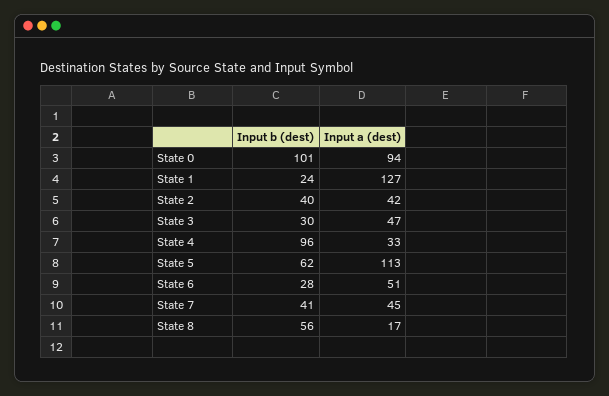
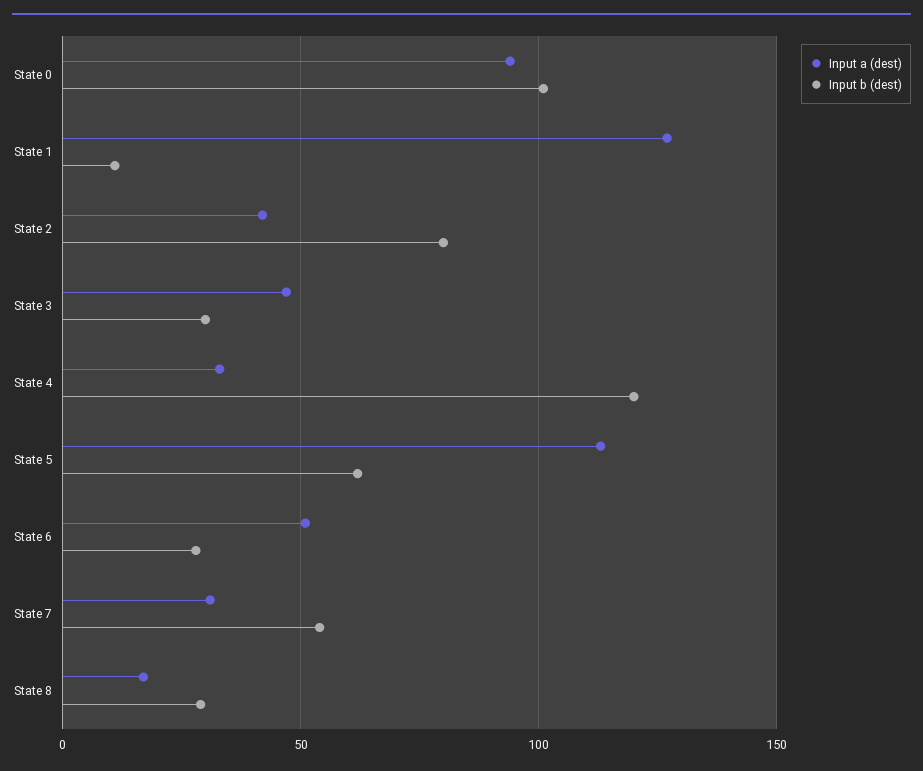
  {
    "Input b (dest)": {
      "State 0": 101,
-     "State 1": 24,
+     "State 1": 10,
-     "State 2": 40,
+     "State 2": 80,
      "State 3": 30,
-     "State 4": 96,
+     "State 4": 120,
      "State 5": 62,
      "State 6": 28,
-     "State 7": 41,
+     "State 7": 55,
-     "State 8": 56
+     "State 8": 30
    },
    "Input a (dest)": {
      "State 0": 94,
      "State 1": 127,
      "State 2": 42,
      "State 3": 47,
      "State 4": 33,
      "State 5": 113,
      "State 6": 51,
-     "State 7": 45,
+     "State 7": 30,
      "State 8": 17
    }
  }

